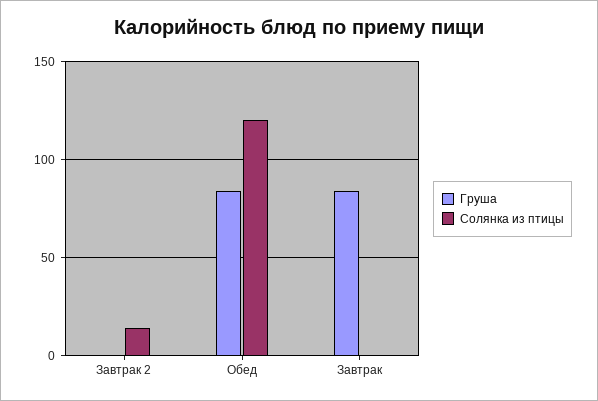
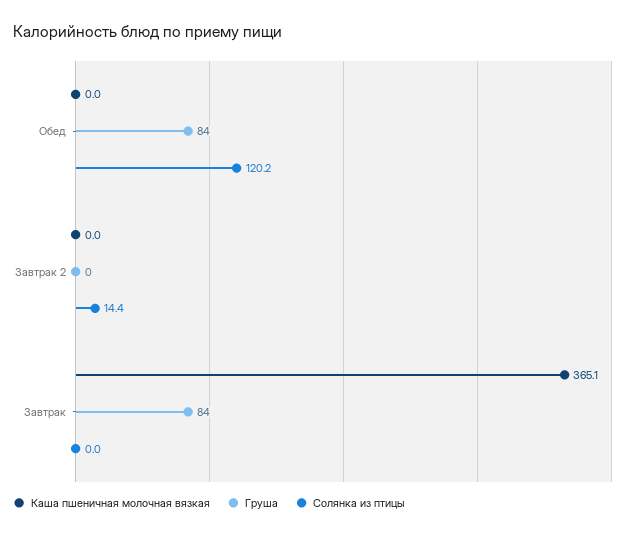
  {
    "Груша": {
      "Завтрак 2": 0,
      "Обед": 84,
      "Завтрак": 84
    },
    "Солянка из птицы": {
      "Завтрак 2": 14.4,
      "Обед": 120.2,
      "Завтрак": 0
-   }
+   },
+   "Каша пшеничная молочная вязкая": {
+     "Обед": 0,
+     "Завтрак 2": 0,
+     "Завтрак": 365.1
+   }
  }

